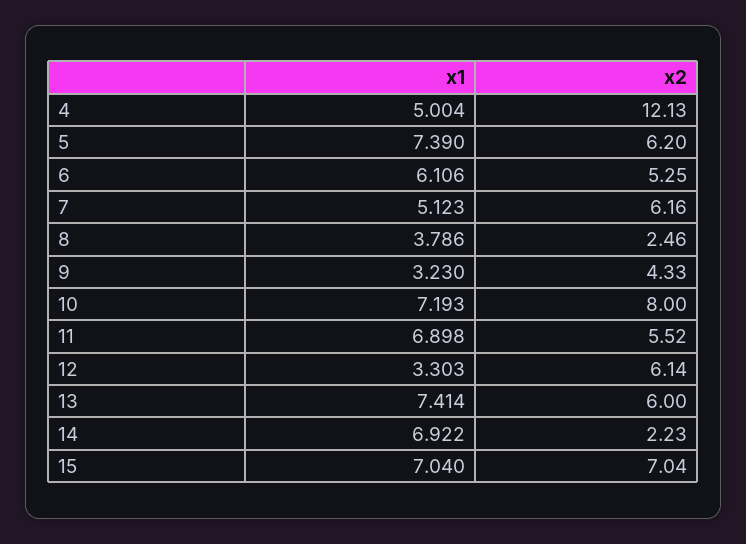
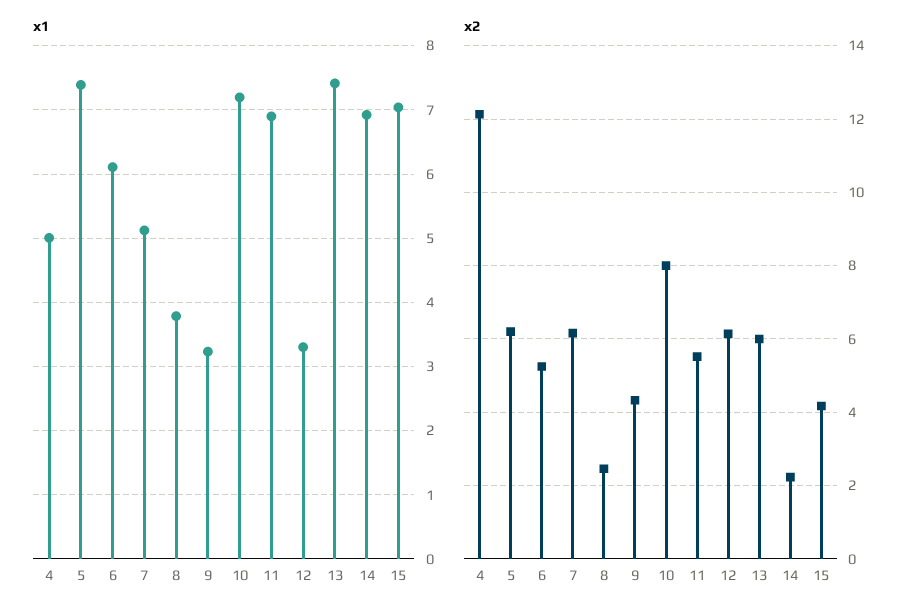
  {
    "x1": {
      "4": 5.004,
      "5": 7.39,
      "6": 6.106,
      "7": 5.123,
      "8": 3.786,
      "9": 3.23,
      "10": 7.193,
      "11": 6.898,
      "12": 3.303,
      "13": 7.414,
      "14": 6.922,
      "15": 7.04
    },
    "x2": {
      "4": 12.13,
      "5": 6.2,
      "6": 5.25,
      "7": 6.16,
      "8": 2.46,
      "9": 4.33,
      "10": 8,
      "11": 5.52,
      "12": 6.14,
      "13": 6,
      "14": 2.23,
-     "15": 7.04
+     "15": 4.2
    }
  }

